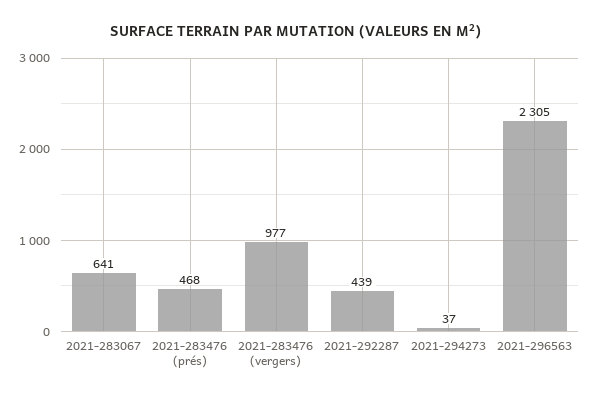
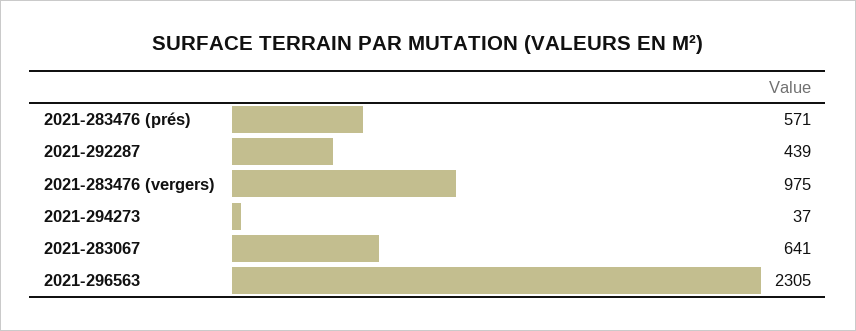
  {
    "2021-283067": 641,
-   "2021-283476 (prés)": 468,
+   "2021-283476 (prés)": 571,
-   "2021-283476 (vergers)": 977,
+   "2021-283476 (vergers)": 975,
    "2021-292287": 439,
    "2021-294273": 37,
    "2021-296563": 2305
  }

